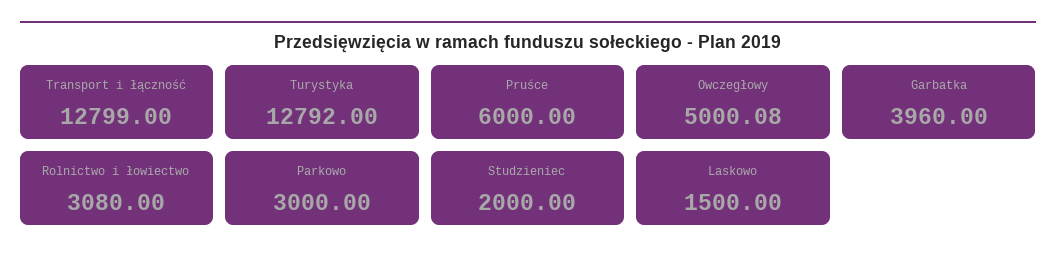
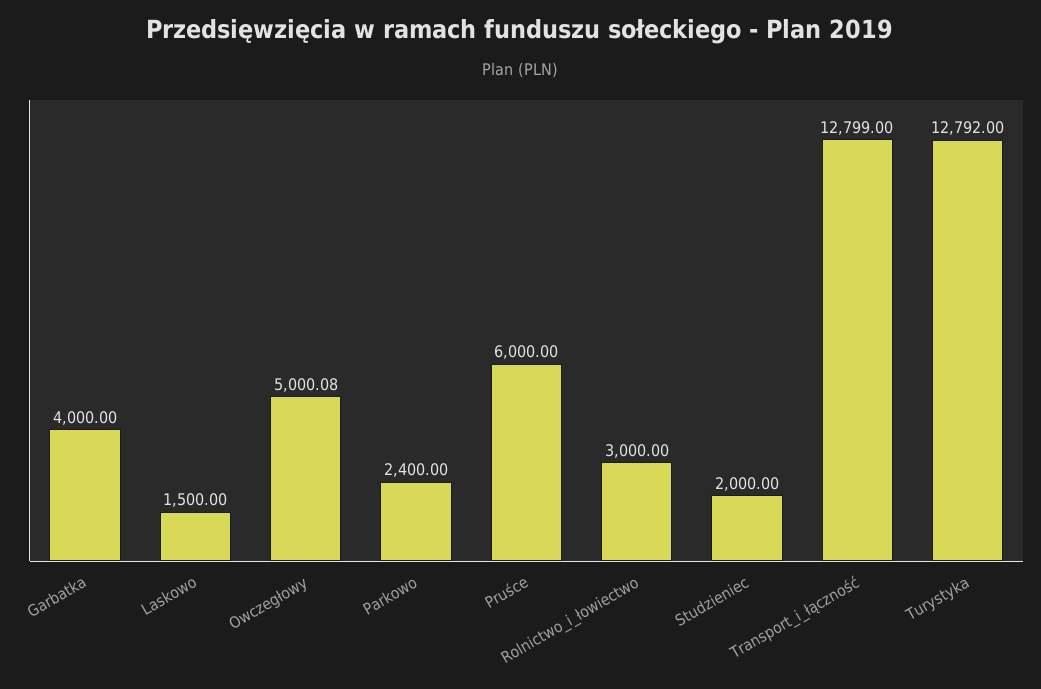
  {
    "Transport i łączność": 12799,
    "Turystyka": 12792,
    "Pruśce": 6000,
    "Owczegłowy": 5000.08,
-   "Garbatka": 3960,
+   "Garbatka": 4000,
-   "Rolnictwo i łowiectwo": 3080,
+   "Rolnictwo i łowiectwo": 3000,
-   "Parkowo": 3000,
+   "Parkowo": 2400,
    "Studzieniec": 2000,
    "Laskowo": 1500
  }

